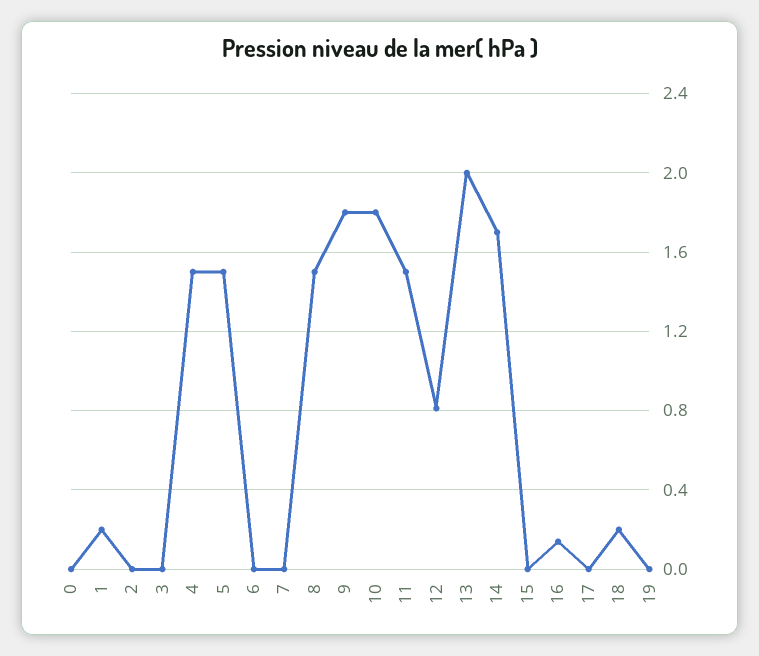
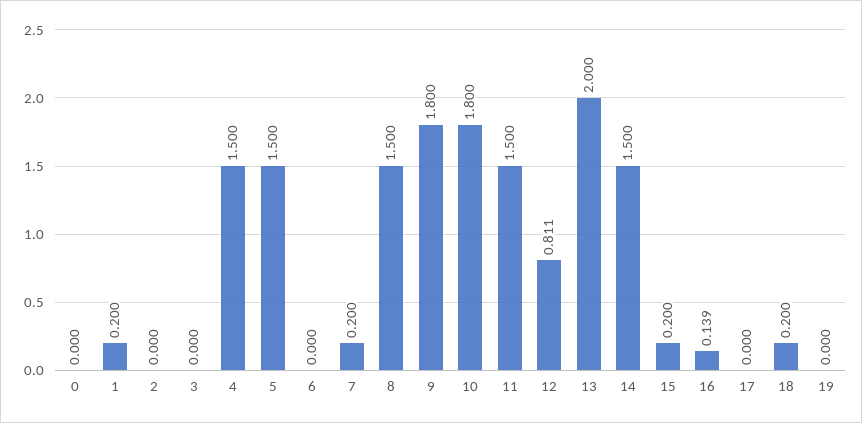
  {
    "0": 0,
    "1": 0.2,
    "2": 0,
    "3": 0,
    "4": 1.5,
    "5": 1.5,
    "6": 0,
-   "7": 0,
+   "7": 0.2,
    "8": 1.5,
    "9": 1.8,
    "10": 1.8,
    "11": 1.5,
    "12": 0.811,
    "13": 2,
-   "14": 1.7,
+   "14": 1.5,
-   "15": 0,
+   "15": 0.2,
    "16": 0.139,
    "17": 0,
    "18": 0.2,
    "19": 0
  }

